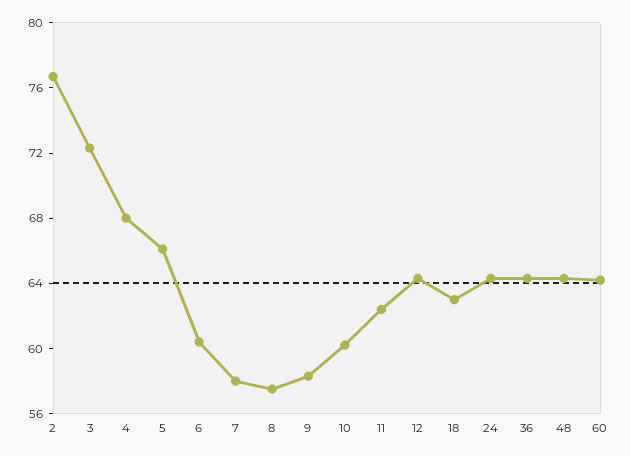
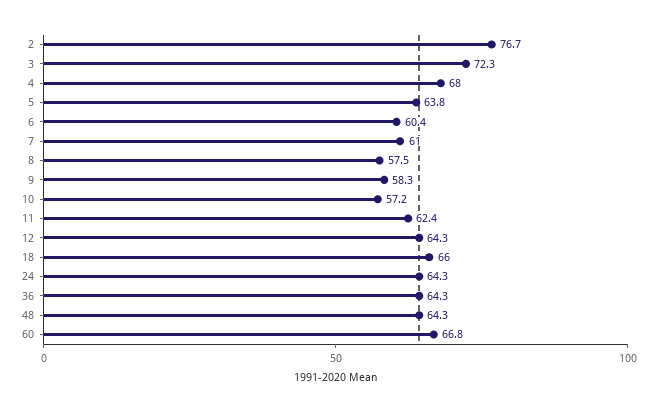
  {
    "2": 76.7,
    "3": 72.3,
    "4": 68,
-   "5": 66,
+   "5": 63.8,
    "6": 60.4,
-   "7": 58,
+   "7": 61,
    "8": 57.5,
    "9": 58.3,
-   "10": 60,
+   "10": 57.2,
    "11": 62.4,
    "12": 64.3,
-   "18": 63,
+   "18": 66,
    "24": 64.3,
    "36": 64.3,
    "48": 64.3,
-   "60": 64
+   "60": 66.8
  }

